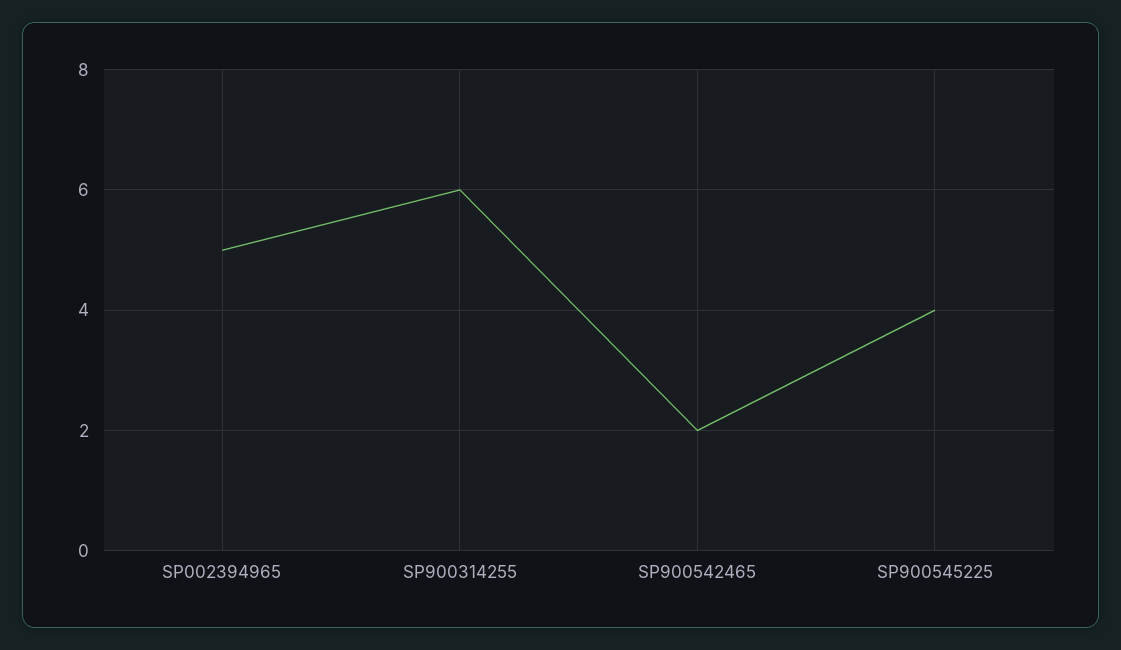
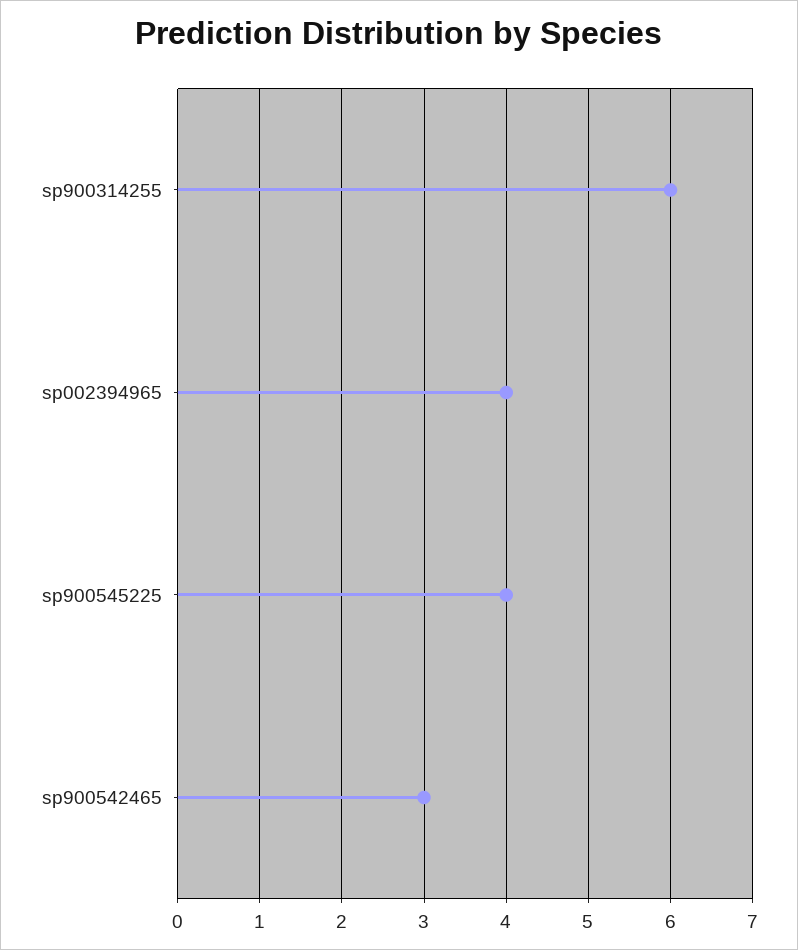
  {
-   "SP002394965": 5,
+   "SP002394965": 4,
    "SP900314255": 6,
-   "SP900542465": 2,
+   "SP900542465": 3,
    "SP900545225": 4
  }

